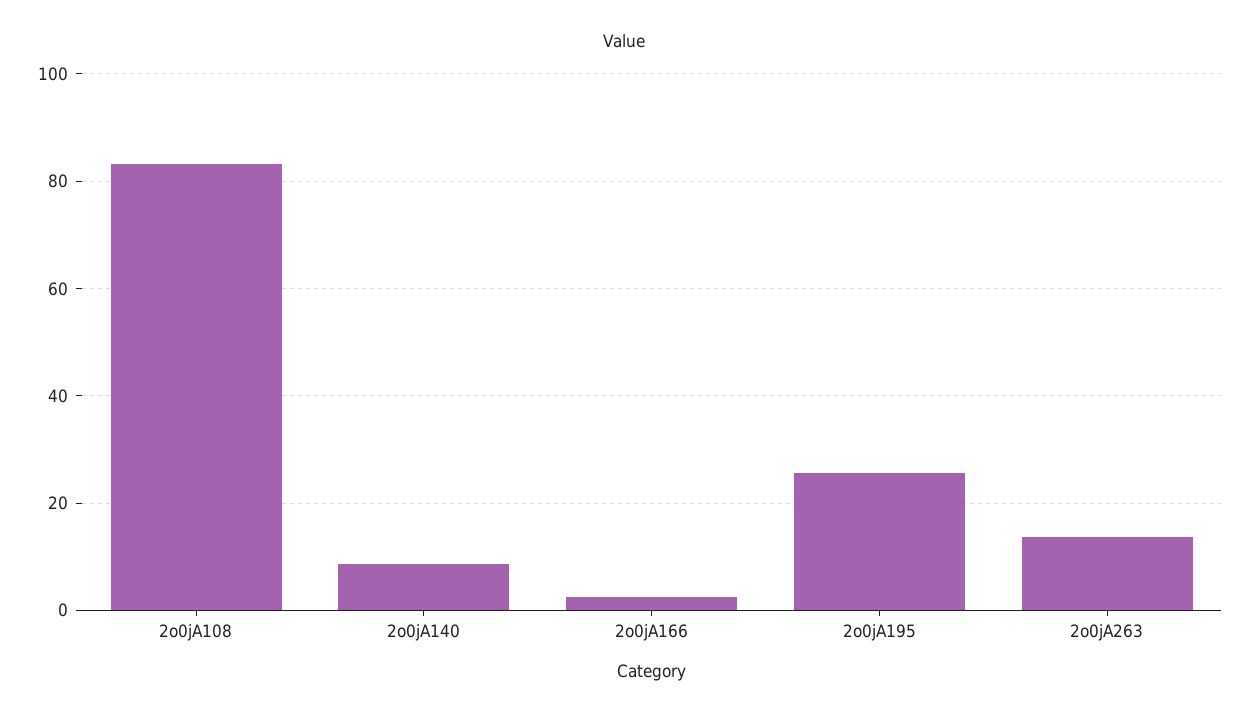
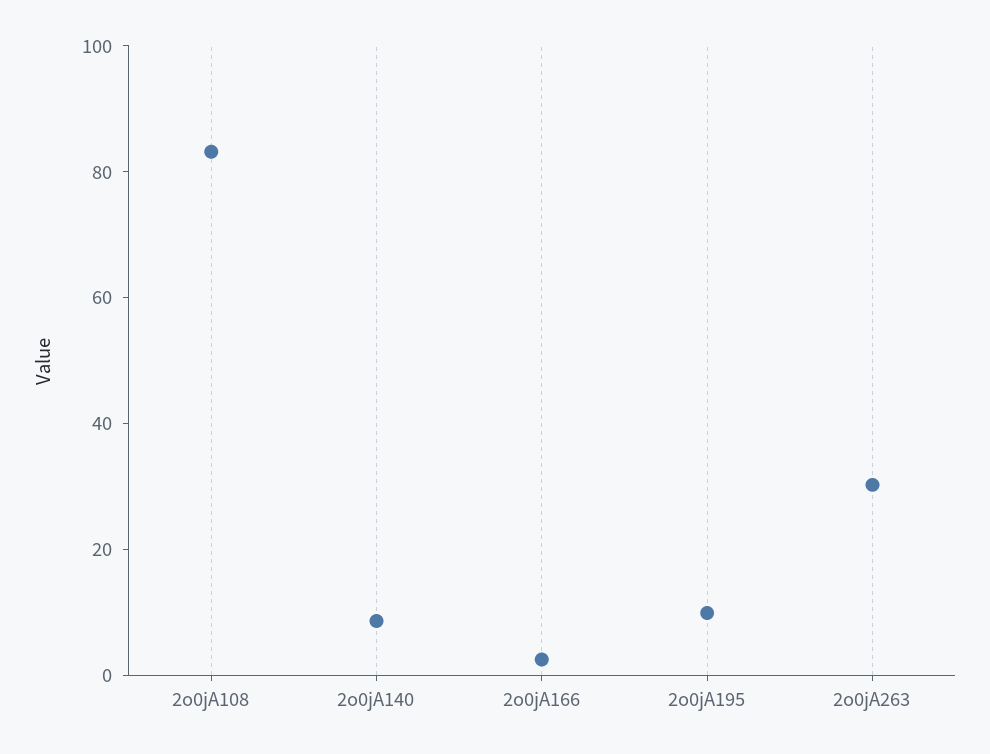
  {
    "2o0jA108": 84,
    "2o0jA140": 8,
    "2o0jA166": 2,
-   "2o0jA195": 26,
+   "2o0jA195": 10,
-   "2o0jA263": 14
+   "2o0jA263": 30
  }

